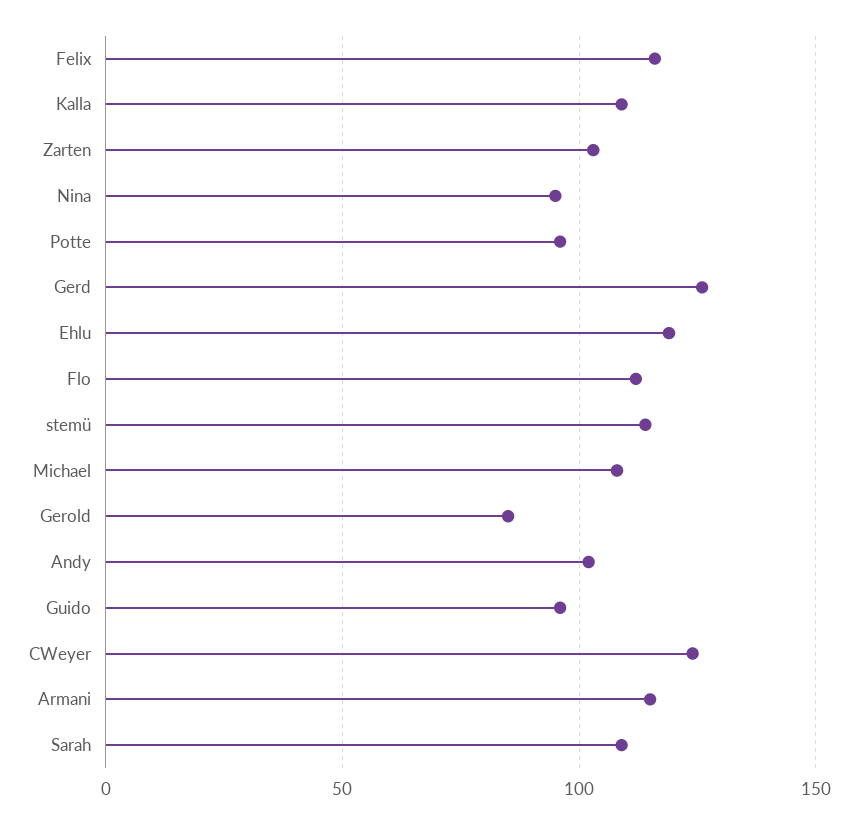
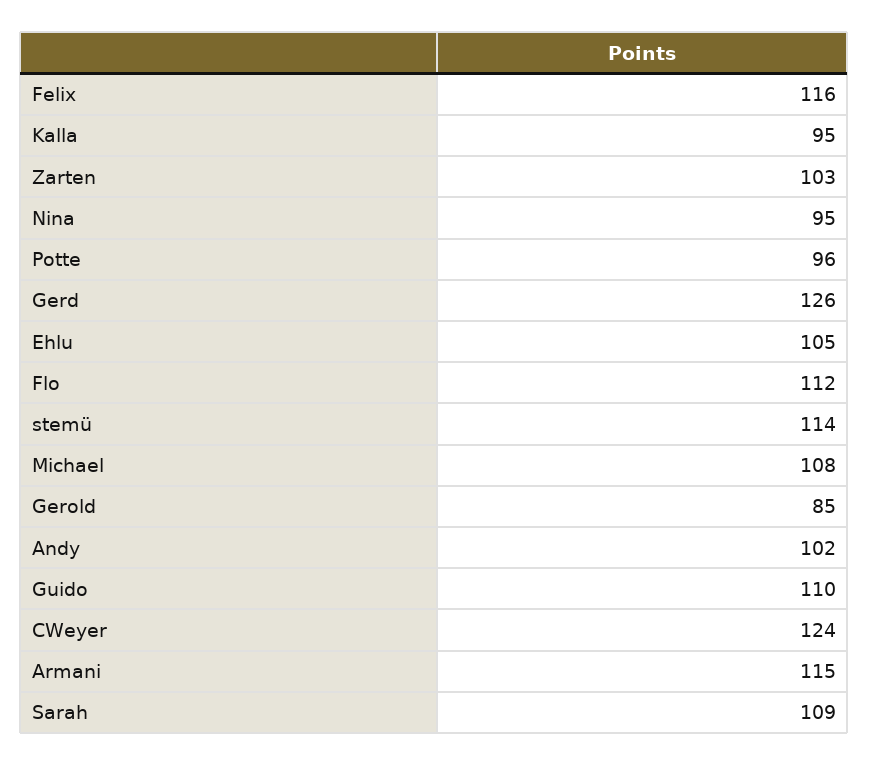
  {
    "Felix": 116,
-   "Kalla": 110,
+   "Kalla": 95,
    "Zarten": 103,
    "Nina": 95,
    "Potte": 96,
    "Gerd": 126,
-   "Ehlu": 120,
+   "Ehlu": 105,
    "Flo": 112,
    "stemü": 114,
    "Michael": 108,
    "Gerold": 85,
    "Andy": 102,
-   "Guido": 95,
+   "Guido": 110,
    "CWeyer": 124,
    "Armani": 115,
    "Sarah": 109
  }

